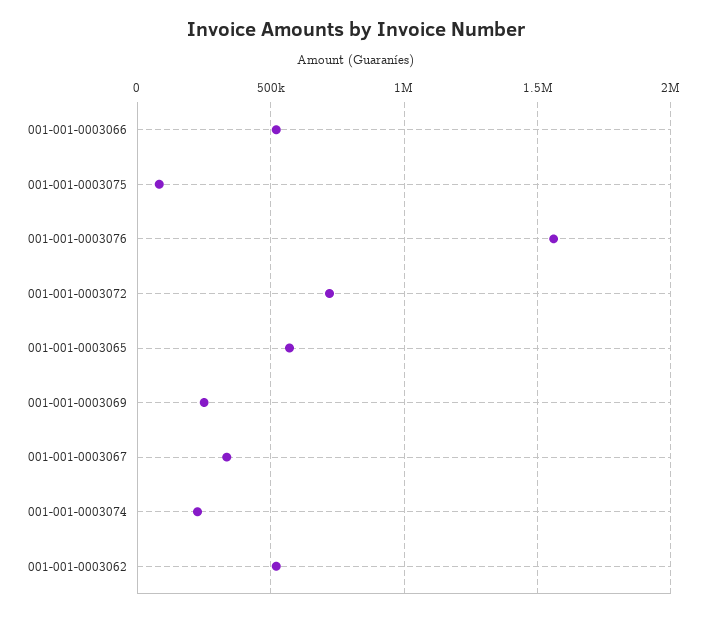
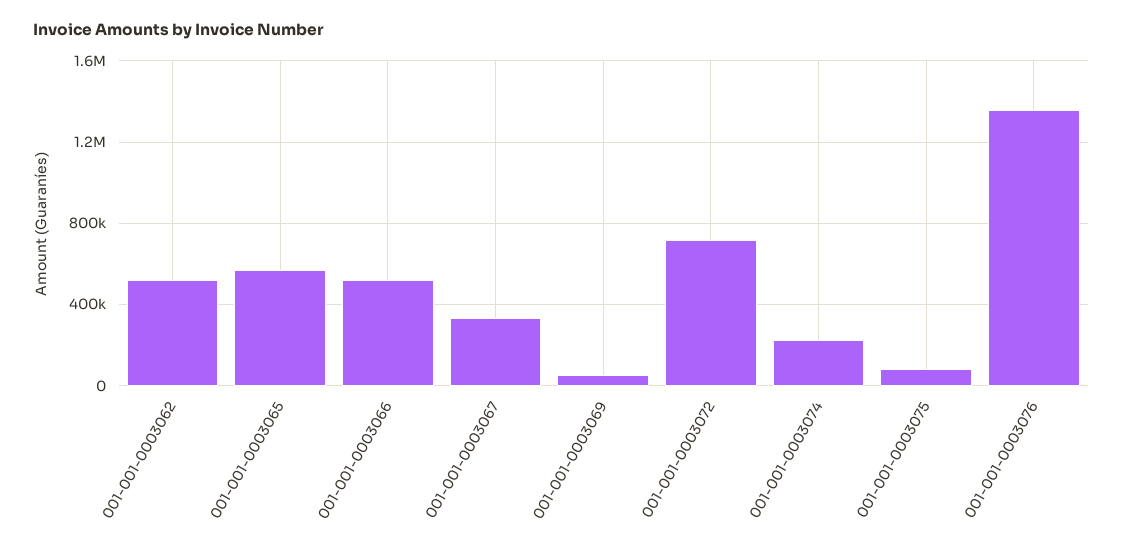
  {
    "001-001-0003066": 500000,
    "001-001-0003075": 100000,
-   "001-001-0003076": 1550000,
+   "001-001-0003076": 1350000,
    "001-001-0003072": 700000,
    "001-001-0003065": 550000,
-   "001-001-0003069": 250000,
+   "001-001-0003069": 50000,
    "001-001-0003067": 350000,
    "001-001-0003074": 250000,
    "001-001-0003062": 500000
  }

